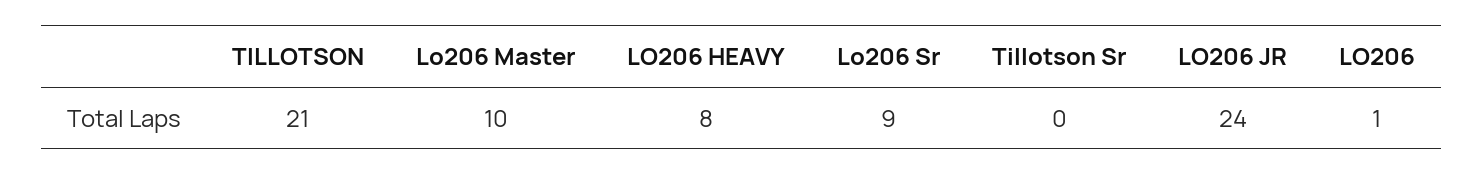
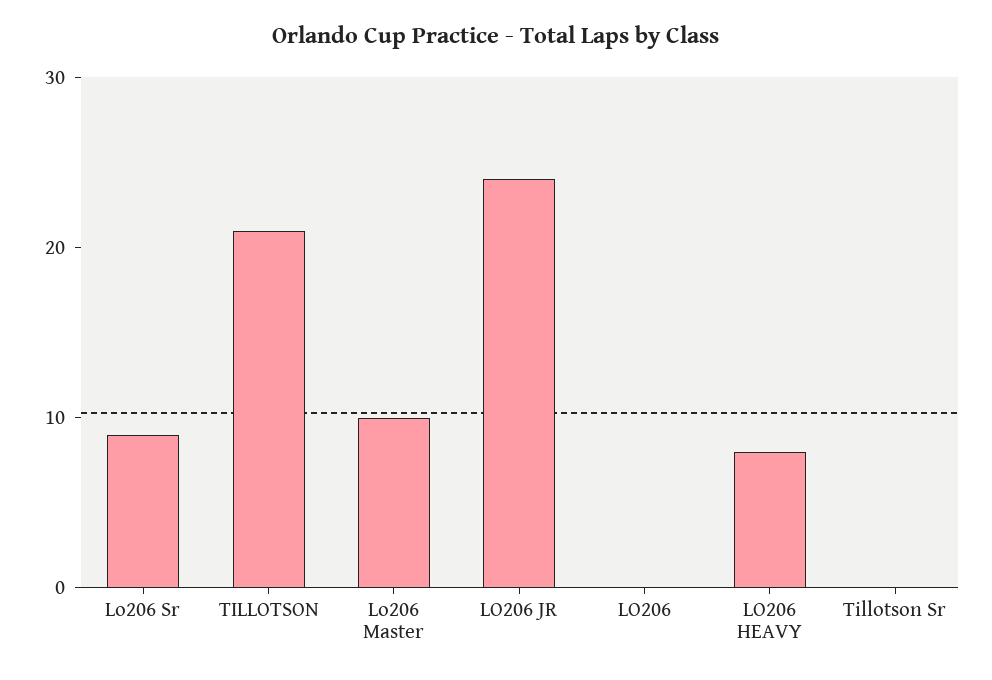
  {
    "TILLOTSON": 21,
    "Lo206 Master": 10,
    "LO206 HEAVY": 8,
    "Lo206 Sr": 9,
    "Tillotson Sr": 0,
    "LO206 JR": 24,
-   "LO206": 1
+   "LO206": 0
  }

